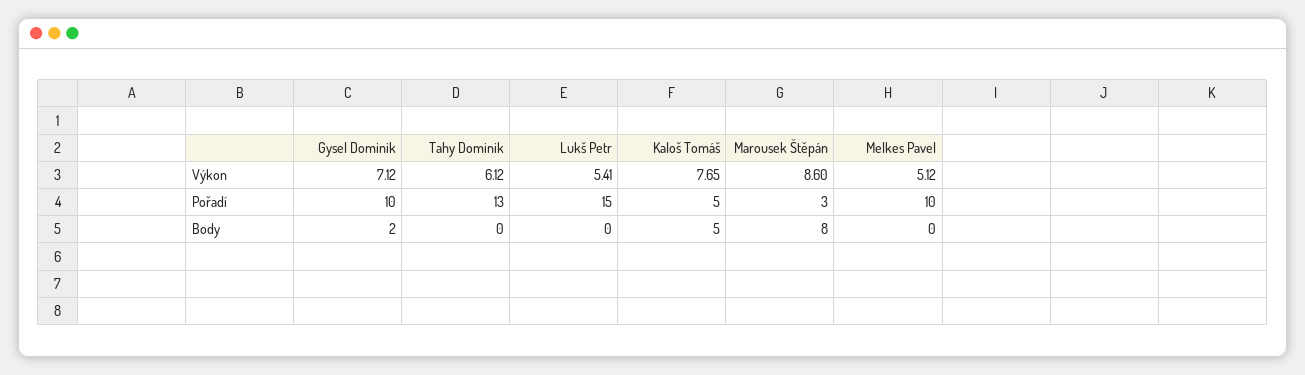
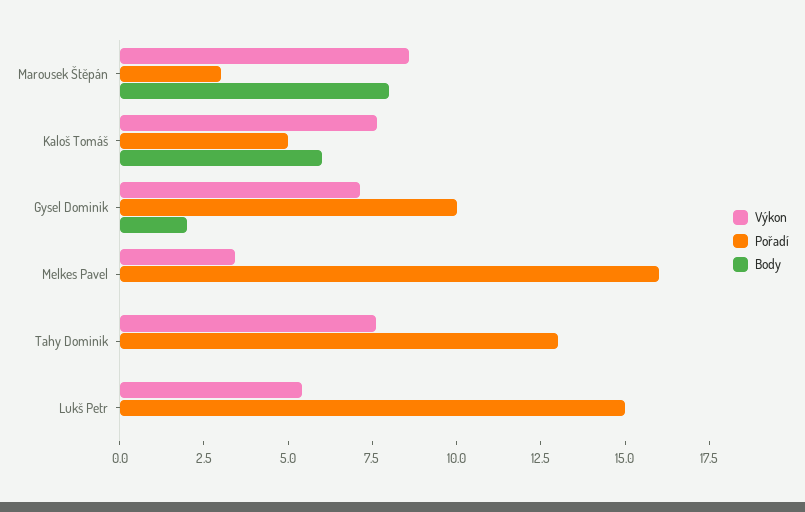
  {
    "Výkon": {
      "Gysel Dominik": 7.12,
-     "Tahy Dominik": 6.12,
+     "Tahy Dominik": 7.5,
      "Lukš Petr": 5.41,
      "Kaloš Tomáš": 7.65,
      "Marousek Štěpán": 8.6,
-     "Melkes Pavel": 5.12
+     "Melkes Pavel": 3.5
    },
    "Pořadí": {
      "Gysel Dominik": 10,
      "Tahy Dominik": 13,
      "Lukš Petr": 15,
      "Kaloš Tomáš": 5,
      "Marousek Štěpán": 3,
-     "Melkes Pavel": 10
+     "Melkes Pavel": 16
    },
    "Body": {
      "Gysel Dominik": 2,
      "Tahy Dominik": 0,
      "Lukš Petr": 0,
-     "Kaloš Tomáš": 5,
+     "Kaloš Tomáš": 6,
      "Marousek Štěpán": 8,
      "Melkes Pavel": 0
    }
  }

